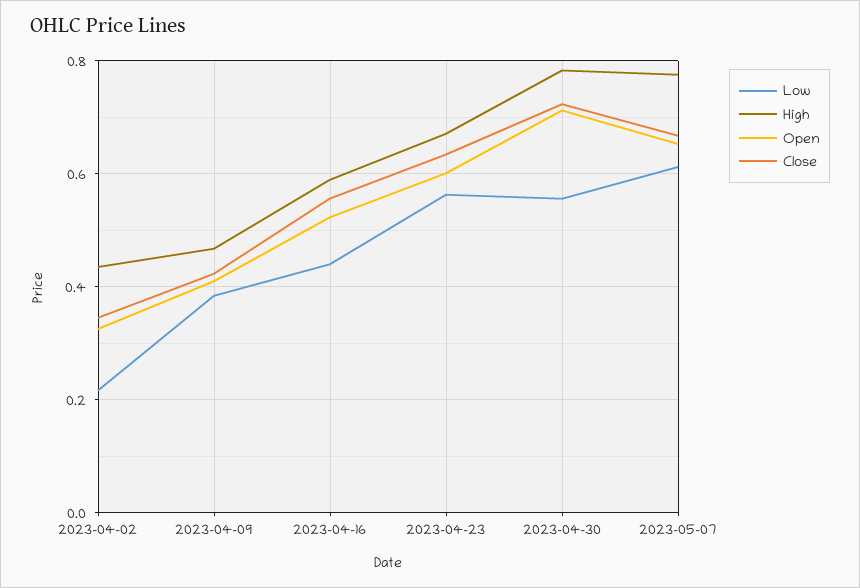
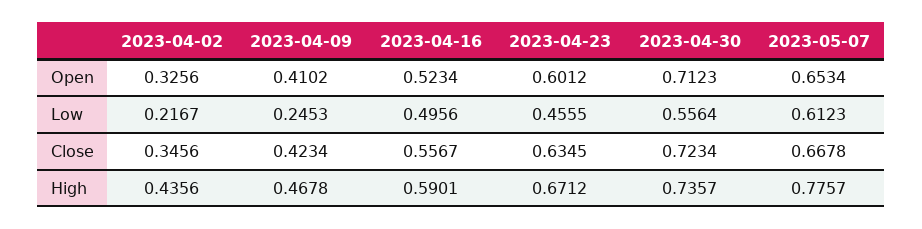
  {
    "Low": {
      "2023-04-02": 0.2167,
-     "2023-04-09": 0.38,
+     "2023-04-09": 0.2453,
-     "2023-04-16": 0.44,
+     "2023-04-16": 0.4956,
-     "2023-04-23": 0.56,
+     "2023-04-23": 0.4555,
      "2023-04-30": 0.5564,
      "2023-05-07": 0.6123
    },
    "High": {
      "2023-04-02": 0.4356,
      "2023-04-09": 0.4678,
      "2023-04-16": 0.5901,
      "2023-04-23": 0.6712,
-     "2023-04-30": 0.78,
+     "2023-04-30": 0.7357,
      "2023-05-07": 0.7757
    },
    "Open": {
      "2023-04-02": 0.3256,
      "2023-04-09": 0.4102,
      "2023-04-16": 0.5234,
      "2023-04-23": 0.6012,
      "2023-04-30": 0.7123,
      "2023-05-07": 0.6534
    },
    "Close": {
      "2023-04-02": 0.3456,
      "2023-04-09": 0.4234,
      "2023-04-16": 0.5567,
      "2023-04-23": 0.6345,
      "2023-04-30": 0.7234,
      "2023-05-07": 0.6678
    }
  }

